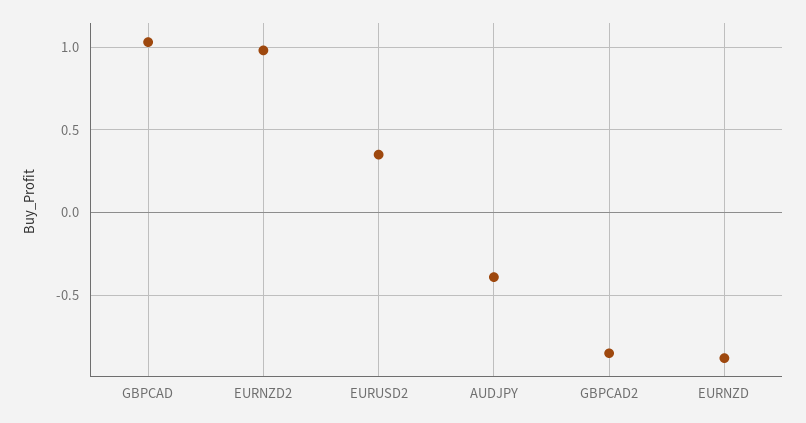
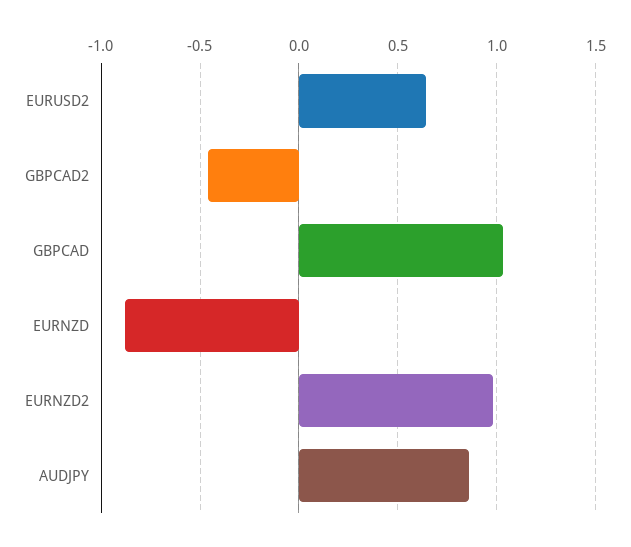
  {
    "GBPCAD": 1.05,
    "EURNZD2": 1,
-   "EURUSD2": 0.35,
+   "EURUSD2": 0.65,
-   "AUDJPY": -0.4,
+   "AUDJPY": 0.85,
-   "GBPCAD2": -0.85,
+   "GBPCAD2": -0.45,
    "EURNZD": -0.9
  }

